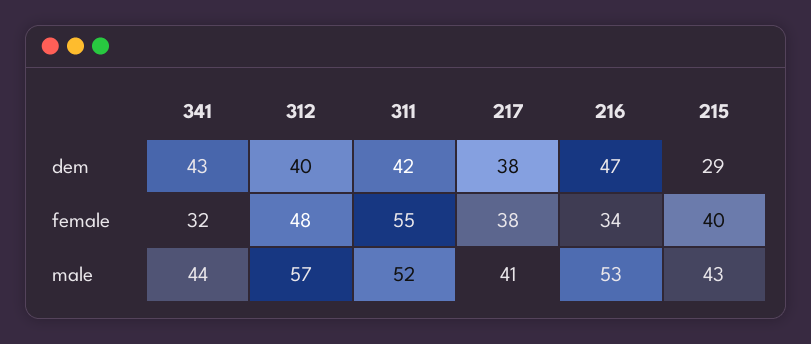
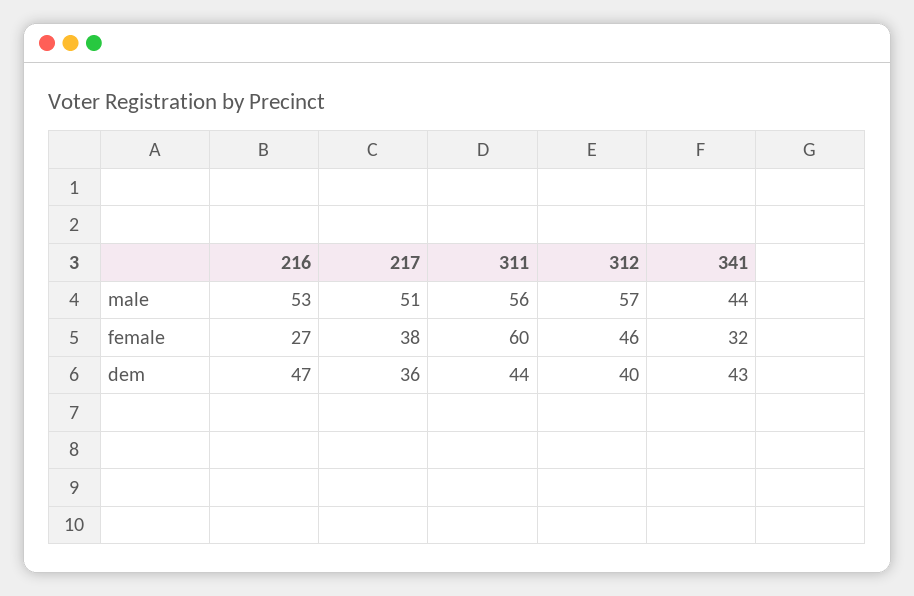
  {
    "341": {
      "dem": 43,
      "female": 32,
      "male": 44
    },
    "312": {
      "dem": 40,
-     "female": 48,
+     "female": 46,
      "male": 57
    },
    "311": {
-     "dem": 42,
+     "dem": 44,
-     "female": 55,
+     "female": 60,
-     "male": 52
+     "male": 56
    },
    "217": {
-     "dem": 38,
+     "dem": 36,
      "female": 38,
-     "male": 41
+     "male": 51
    },
    "216": {
      "dem": 47,
-     "female": 34,
+     "female": 27,
      "male": 53
-   },
+   }
-   "215": {
-     "dem": 29,
-     "female": 40,
-     "male": 43
-   }
  }

